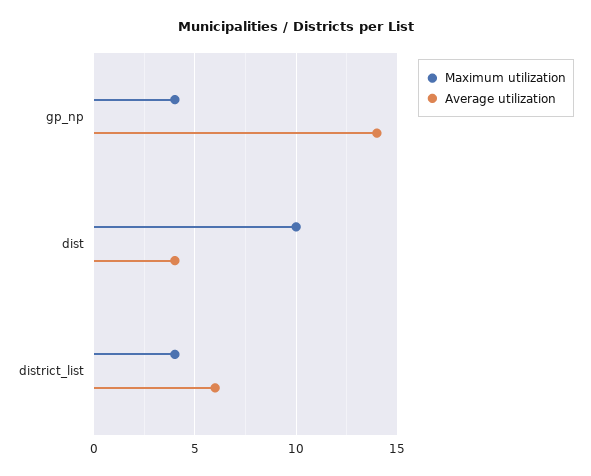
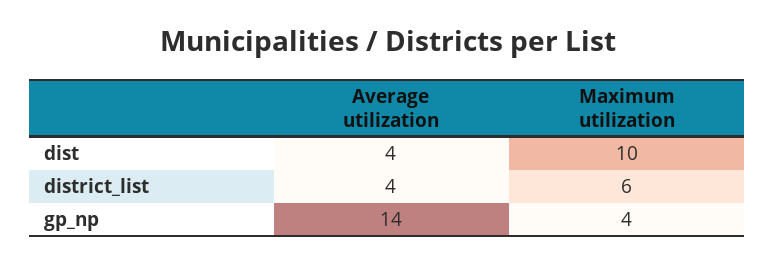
  {
    "Maximum utilization": {
      "gp_np": 4,
      "dist": 10,
-     "district_list": 4
+     "district_list": 6
    },
    "Average utilization": {
      "gp_np": 14,
      "dist": 4,
-     "district_list": 6
+     "district_list": 4
    }
  }

